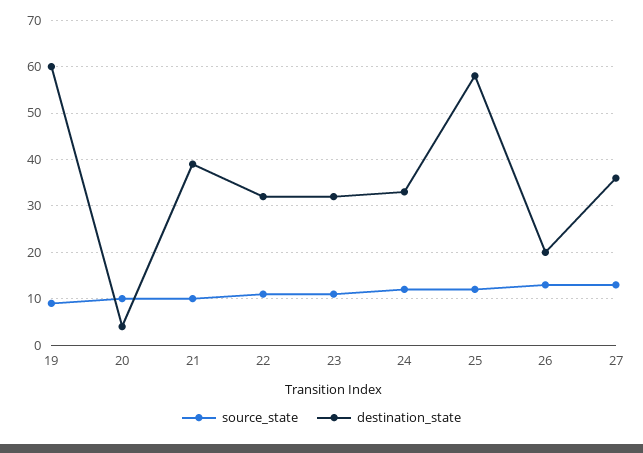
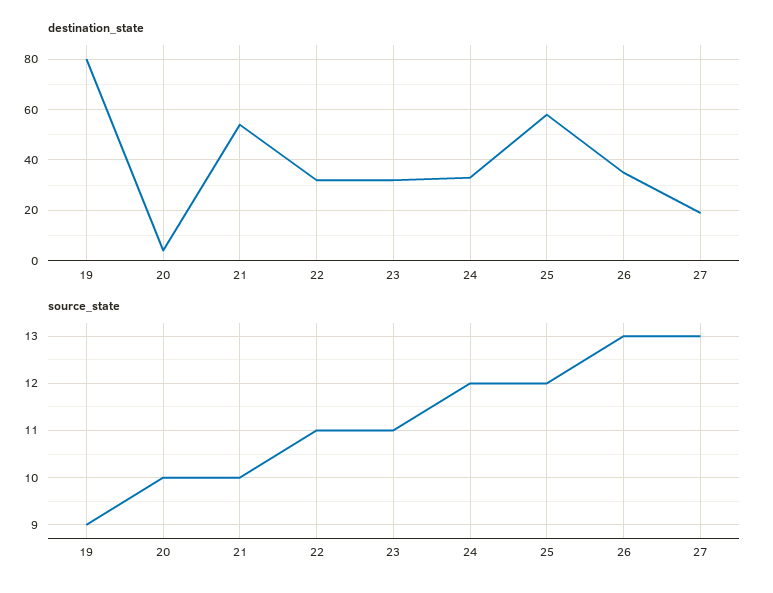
  {
    "source_state": {
      "19": 9,
      "20": 10,
      "21": 10,
      "22": 11,
      "23": 11,
      "24": 12,
      "25": 12,
      "26": 13,
      "27": 13
    },
    "destination_state": {
-     "19": 60,
+     "19": 80,
      "20": 5,
-     "21": 40,
+     "21": 55,
      "22": 30,
      "23": 30,
      "24": 35,
      "25": 60,
-     "26": 20,
+     "26": 35,
-     "27": 35
+     "27": 20
    }
  }

